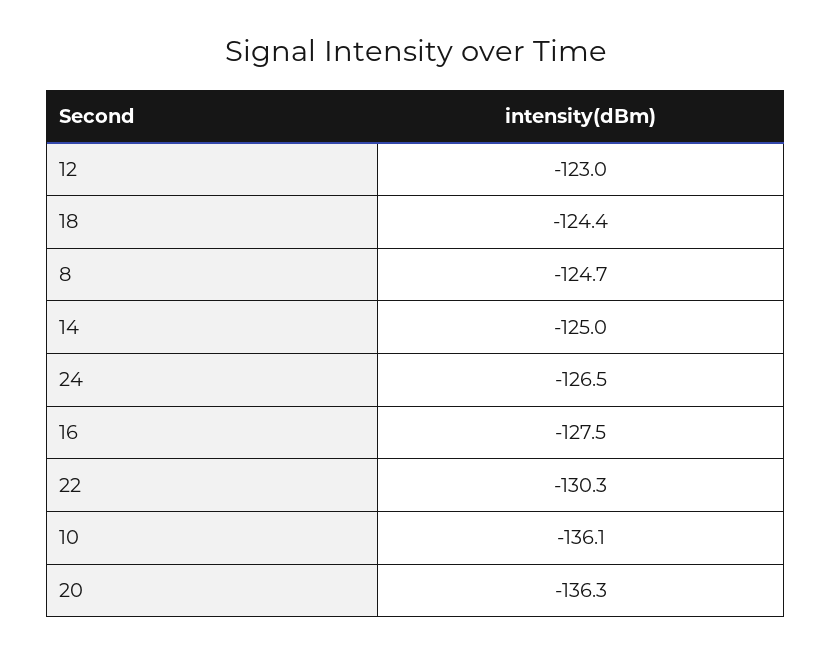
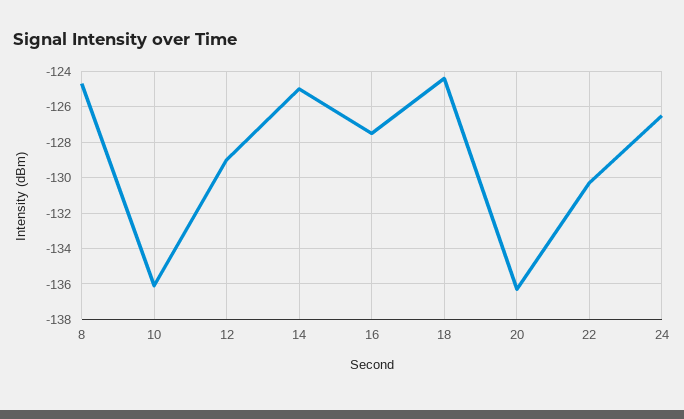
  {
-   "12": -123,
+   "12": -129,
    "18": -124.4,
    "8": -124.7,
    "14": -125,
    "24": -126.5,
    "16": -127.5,
    "22": -130.3,
    "10": -136.1,
    "20": -136.3
  }

